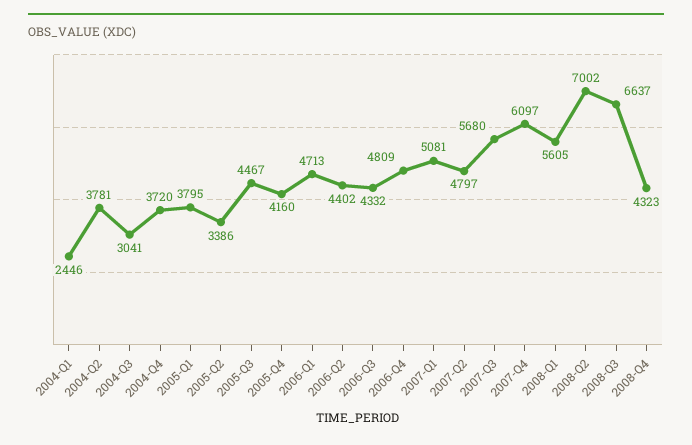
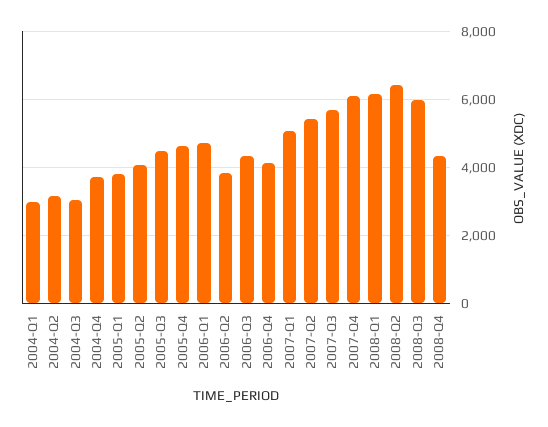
  {
-   "2004-Q1": 2446,
+   "2004-Q1": 3000,
-   "2004-Q2": 3781,
+   "2004-Q2": 3200,
    "2004-Q3": 3041,
    "2004-Q4": 3720,
    "2005-Q1": 3795,
-   "2005-Q2": 3386,
+   "2005-Q2": 4000,
    "2005-Q3": 4467,
-   "2005-Q4": 4160,
+   "2005-Q4": 4600,
    "2006-Q1": 4713,
-   "2006-Q2": 4402,
+   "2006-Q2": 3800,
    "2006-Q3": 4332,
-   "2006-Q4": 4809,
+   "2006-Q4": 4200,
    "2007-Q1": 5081,
-   "2007-Q2": 4797,
+   "2007-Q2": 5400,
    "2007-Q3": 5680,
    "2007-Q4": 6097,
-   "2008-Q1": 5605,
+   "2008-Q1": 6200,
-   "2008-Q2": 7002,
+   "2008-Q2": 6400,
-   "2008-Q3": 6637,
+   "2008-Q3": 6000,
    "2008-Q4": 4323
  }

